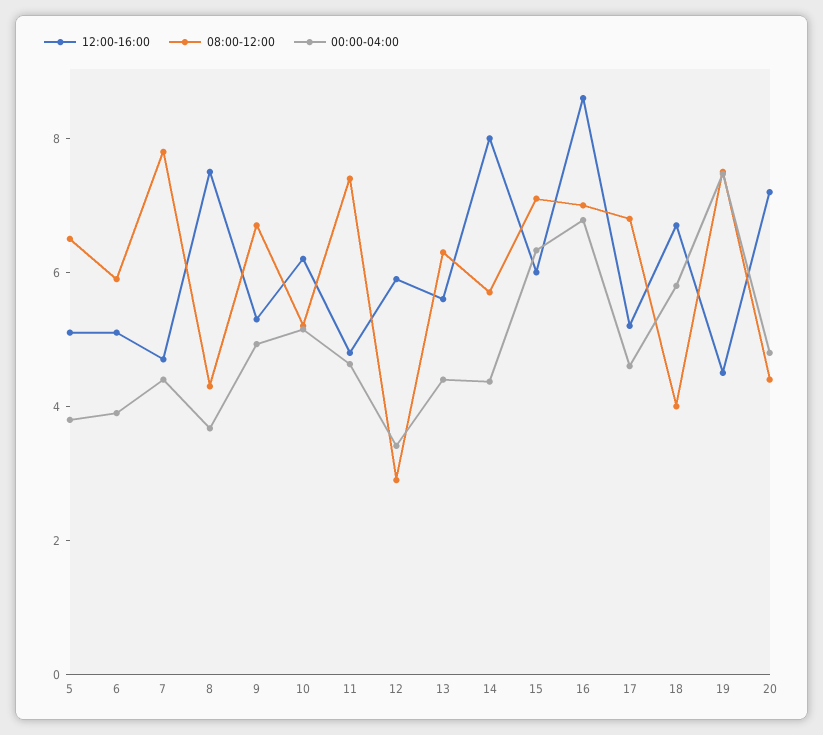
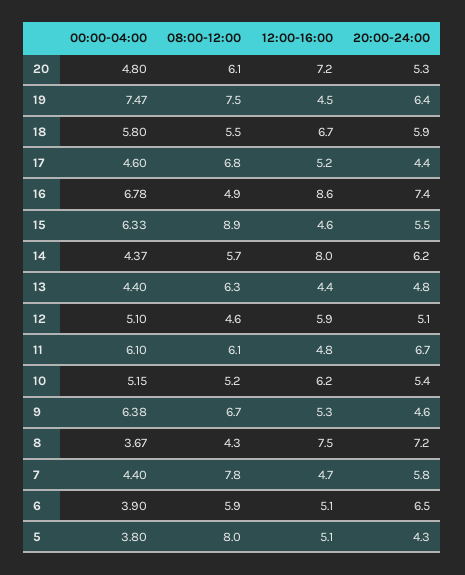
  {
    "12:00-16:00": {
      "5": 5.1,
      "6": 5.1,
      "7": 4.7,
      "8": 7.5,
      "9": 5.3,
      "10": 6.2,
      "11": 4.8,
      "12": 5.9,
-     "13": 5.5,
+     "13": 4.4,
      "14": 8,
-     "15": 6,
+     "15": 4.6,
      "16": 8.6,
      "17": 5.2,
      "18": 6.7,
      "19": 4.5,
      "20": 7.2
    },
    "08:00-12:00": {
-     "5": 6.5,
+     "5": 8,
      "6": 5.9,
      "7": 7.8,
      "8": 4.3,
      "9": 6.7,
      "10": 5.2,
-     "11": 7.5,
+     "11": 6.1,
-     "12": 3,
+     "12": 4.6,
      "13": 6.3,
      "14": 5.7,
-     "15": 7,
+     "15": 8.9,
-     "16": 7,
+     "16": 4.9,
      "17": 6.8,
-     "18": 4,
+     "18": 5.5,
      "19": 7.5,
-     "20": 4.5
+     "20": 6.1
    },
    "00:00-04:00": {
      "5": 3.8,
      "6": 3.9,
      "7": 4.4,
      "8": 3.67,
-     "9": 5,
+     "9": 6.38,
      "10": 5.15,
-     "11": 4.5,
+     "11": 6.1,
-     "12": 3.5,
+     "12": 5.1,
      "13": 4.4,
      "14": 4.37,
      "15": 6.33,
      "16": 6.78,
      "17": 4.6,
      "18": 5.8,
      "19": 7.47,
      "20": 4.8
-   }
+   },
+   "20:00-24:00": {
+     "20": 5.3,
+     "19": 6.4,
+     "18": 5.9,
+     "17": 4.4,
+     "16": 7.4,
+     "15": 5.5,
+     "14": 6.2,
+     "13": 4.8,
+     "12": 5.1,
+     "11": 6.7,
+     "10": 5.4,
+     "9": 4.6,
+     "8": 7.2,
+     "7": 5.8,
+     "6": 6.5,
+     "5": 4.3
+   }
  }

